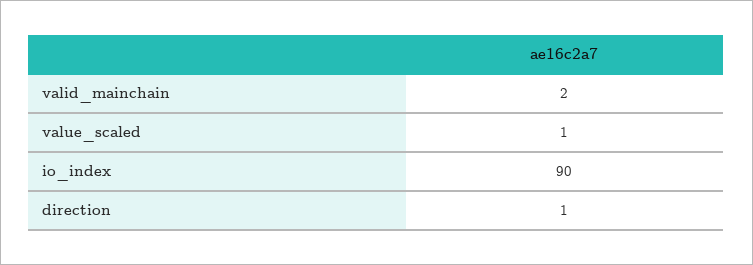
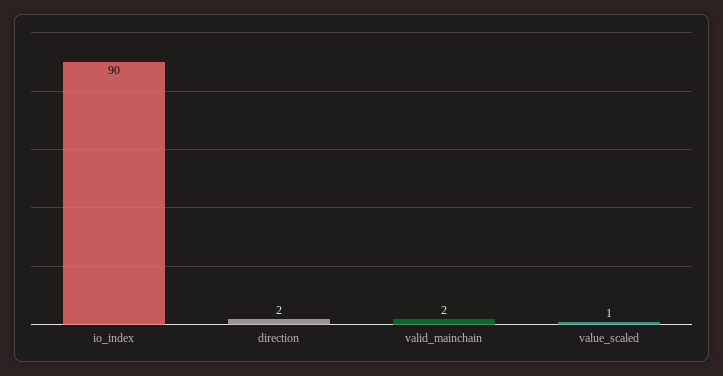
  {
    "valid_mainchain": 2,
    "value_scaled": 1,
    "io_index": 90,
-   "direction": 1
+   "direction": 2
  }

